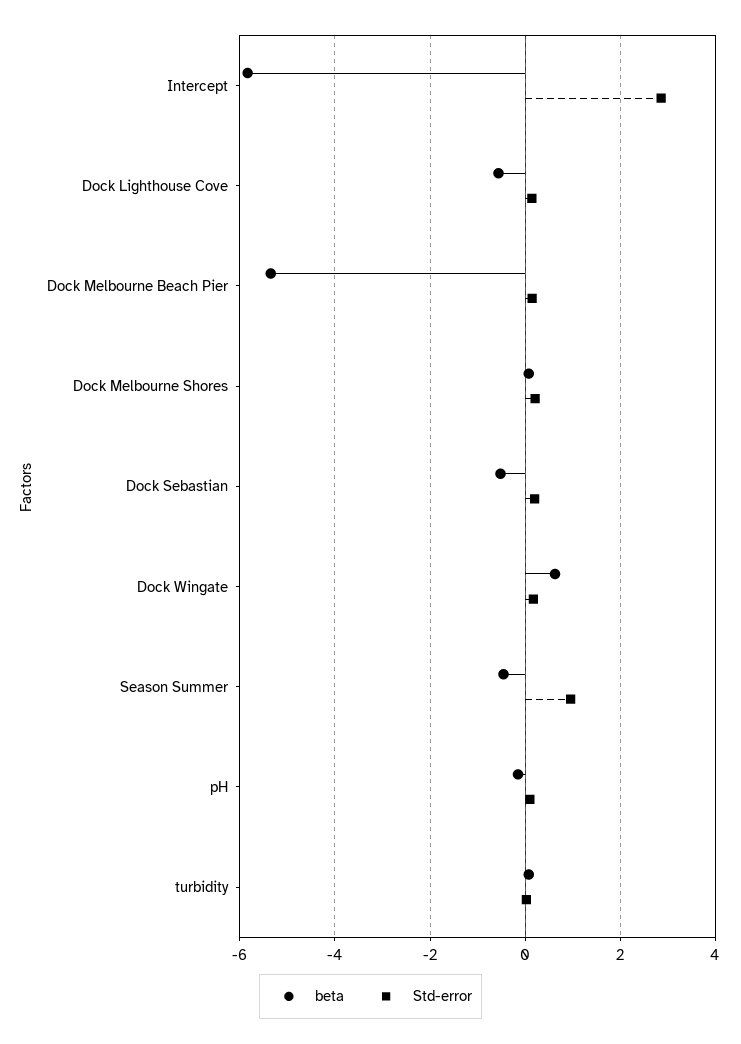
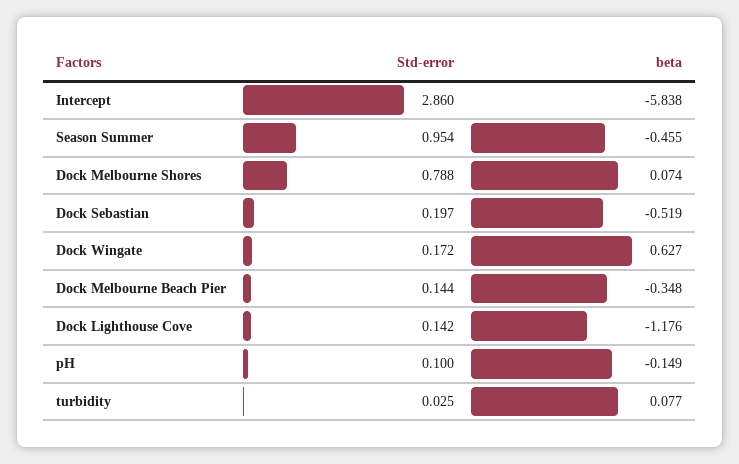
  {
    "beta": {
      "Intercept": -5.838,
-     "Dock Lighthouse Cove": -0.6,
+     "Dock Lighthouse Cove": -1.176,
-     "Dock Melbourne Beach Pier": -5.4,
+     "Dock Melbourne Beach Pier": -0.348,
      "Dock Melbourne Shores": 0.074,
      "Dock Sebastian": -0.519,
      "Dock Wingate": 0.627,
      "Season Summer": -0.455,
      "pH": -0.149,
      "turbidity": 0.077
    },
    "Std-error": {
      "Intercept": 2.86,
      "Dock Lighthouse Cove": 0.142,
      "Dock Melbourne Beach Pier": 0.144,
-     "Dock Melbourne Shores": 0.2,
+     "Dock Melbourne Shores": 0.788,
      "Dock Sebastian": 0.197,
      "Dock Wingate": 0.172,
      "Season Summer": 0.954,
      "pH": 0.1,
      "turbidity": 0.025
    }
  }

